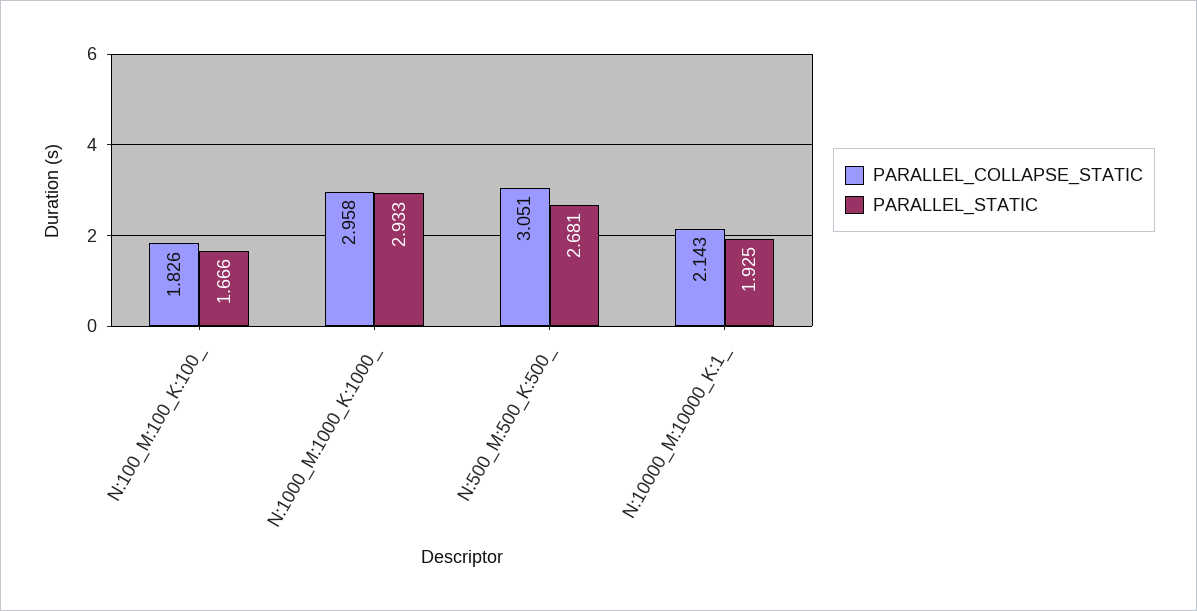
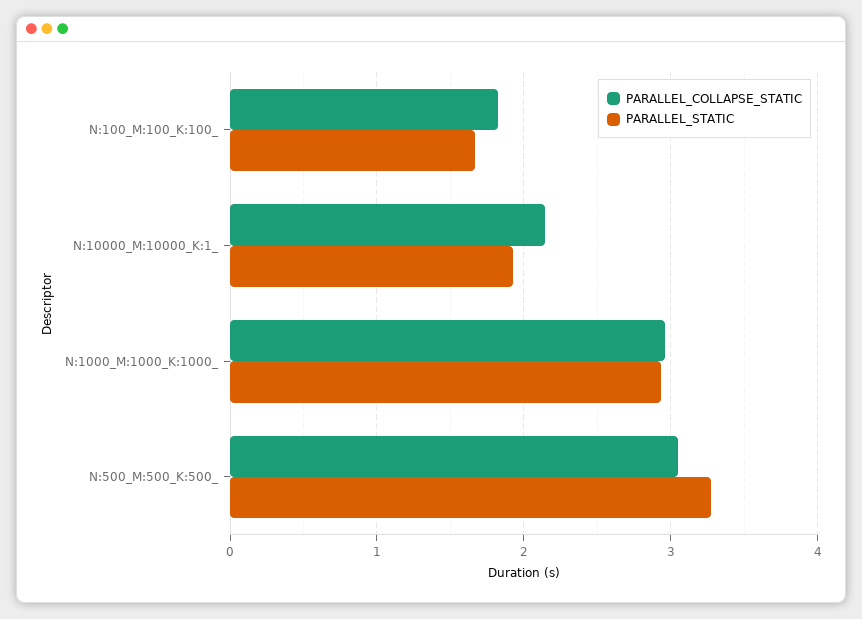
  {
    "PARALLEL_COLLAPSE_STATIC": {
      "N:100_M:100_K:100_": 1.826,
      "N:1000_M:1000_K:1000_": 2.958,
      "N:500_M:500_K:500_": 3.051,
      "N:10000_M:10000_K:1_": 2.143
    },
    "PARALLEL_STATIC": {
      "N:100_M:100_K:100_": 1.666,
      "N:1000_M:1000_K:1000_": 2.933,
-     "N:500_M:500_K:500_": 2.681,
+     "N:500_M:500_K:500_": 3.3,
      "N:10000_M:10000_K:1_": 1.925
    }
  }

